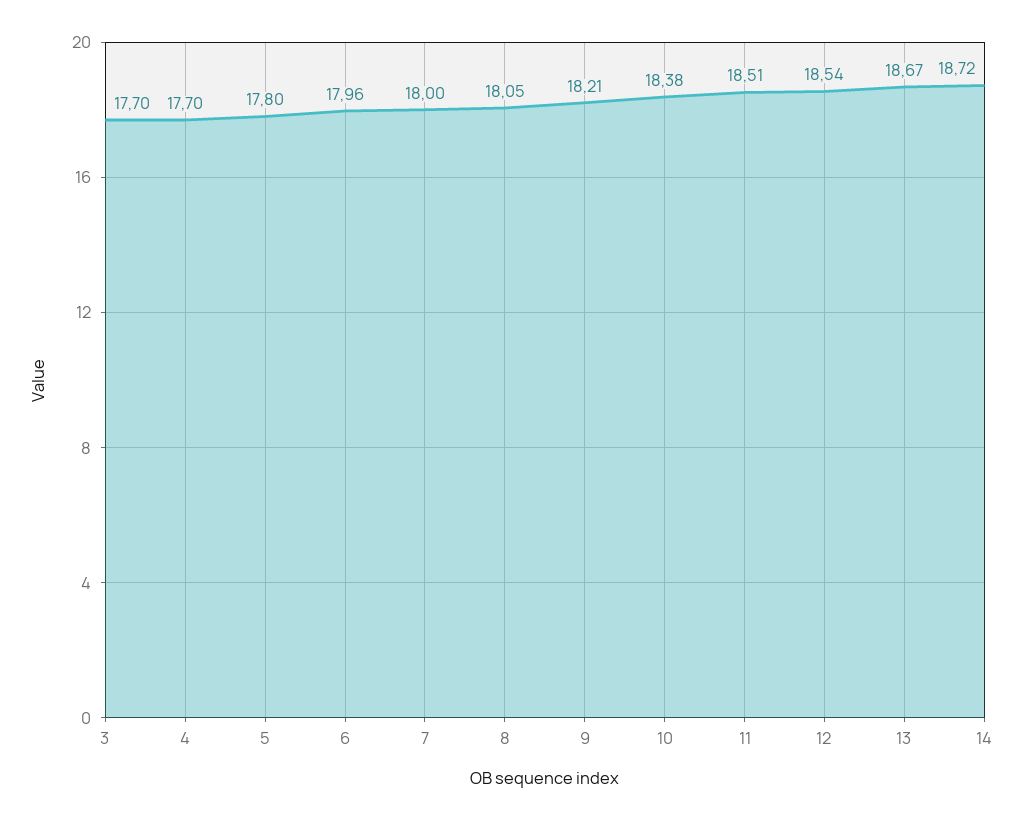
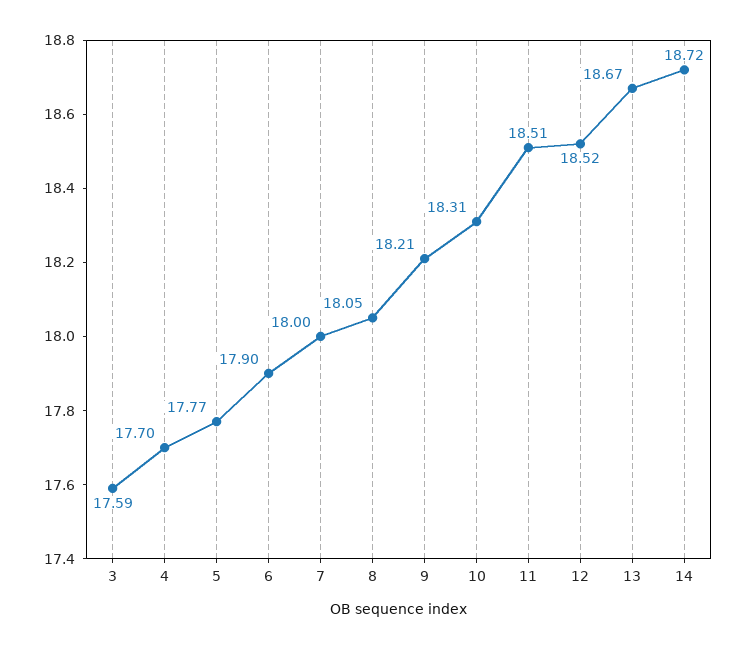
  {
-   "3": 17.7,
+   "3": 17.59,
    "4": 17.7,
-   "5": 17.8,
+   "5": 17.77,
-   "6": 17.96,
+   "6": 17.9,
    "7": 18,
    "8": 18.05,
    "9": 18.21,
-   "10": 18.38,
+   "10": 18.31,
    "11": 18.51,
-   "12": 18.54,
+   "12": 18.52,
    "13": 18.67,
    "14": 18.72
  }

